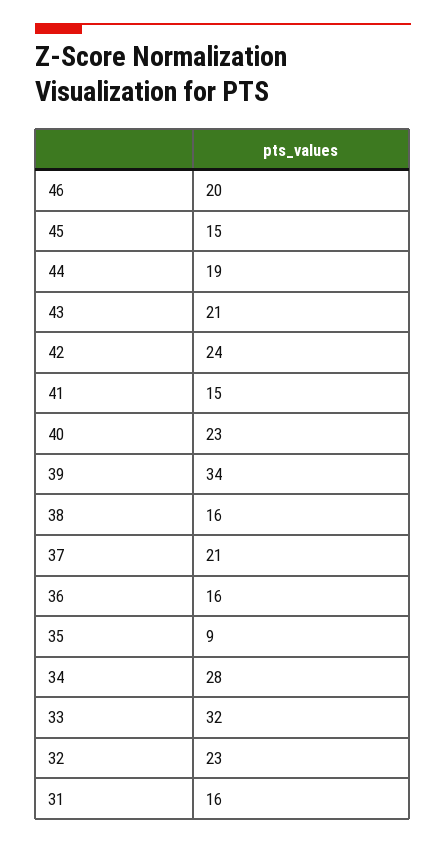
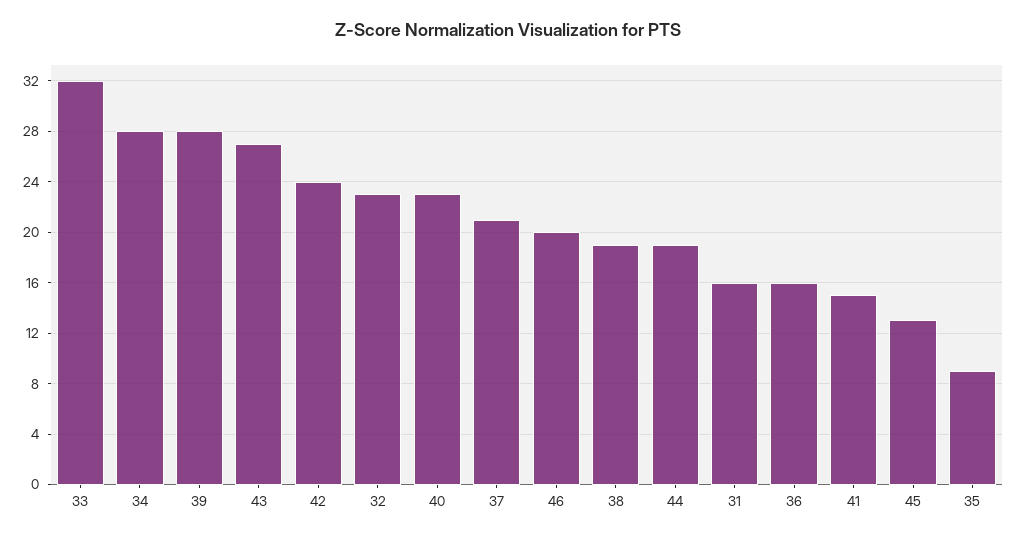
  {
    "46": 20,
-   "45": 15,
+   "45": 13,
    "44": 19,
-   "43": 21,
+   "43": 27,
    "42": 24,
    "41": 15,
    "40": 23,
-   "39": 34,
+   "39": 28,
-   "38": 16,
+   "38": 19,
    "37": 21,
    "36": 16,
    "35": 9,
    "34": 28,
    "33": 32,
    "32": 23,
    "31": 16
  }

